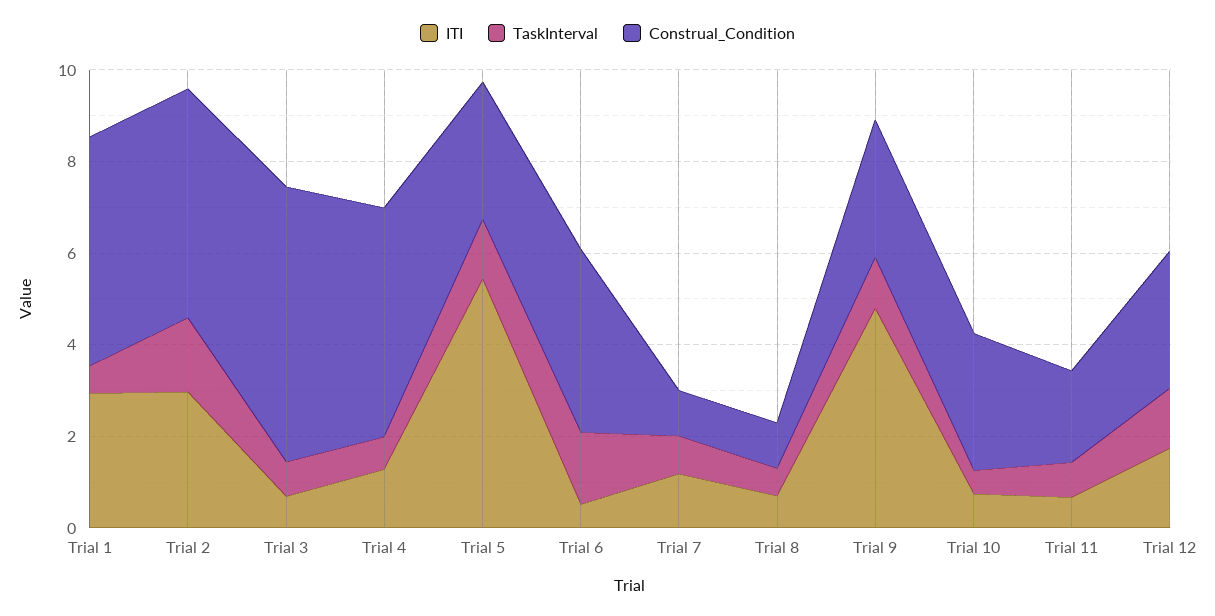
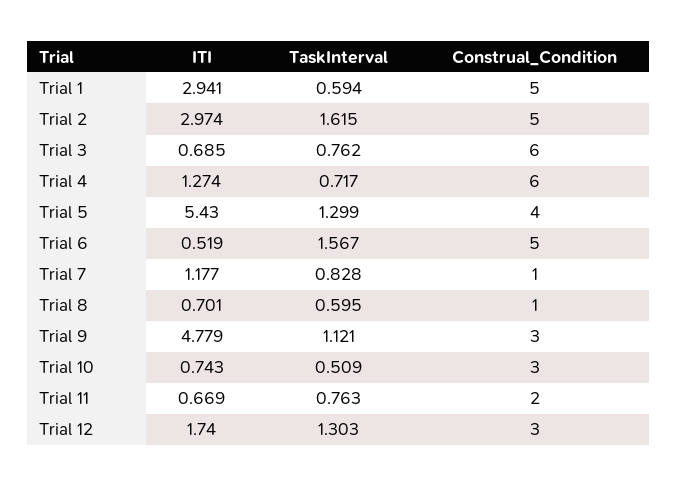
  {
    "ITI": {
      "Trial 1": 2.941,
      "Trial 2": 2.974,
      "Trial 3": 0.685,
      "Trial 4": 1.274,
      "Trial 5": 5.43,
      "Trial 6": 0.519,
      "Trial 7": 1.177,
      "Trial 8": 0.701,
      "Trial 9": 4.779,
      "Trial 10": 0.743,
      "Trial 11": 0.669,
      "Trial 12": 1.74
    },
    "TaskInterval": {
      "Trial 1": 0.594,
      "Trial 2": 1.615,
      "Trial 3": 0.762,
      "Trial 4": 0.717,
      "Trial 5": 1.299,
      "Trial 6": 1.567,
      "Trial 7": 0.828,
      "Trial 8": 0.595,
      "Trial 9": 1.121,
      "Trial 10": 0.509,
      "Trial 11": 0.763,
      "Trial 12": 1.303
    },
    "Construal_Condition": {
      "Trial 1": 5,
      "Trial 2": 5,
      "Trial 3": 6,
-     "Trial 4": 5,
+     "Trial 4": 6,
-     "Trial 5": 3,
+     "Trial 5": 4,
-     "Trial 6": 4,
+     "Trial 6": 5,
      "Trial 7": 1,
      "Trial 8": 1,
      "Trial 9": 3,
      "Trial 10": 3,
      "Trial 11": 2,
      "Trial 12": 3
    }
  }

